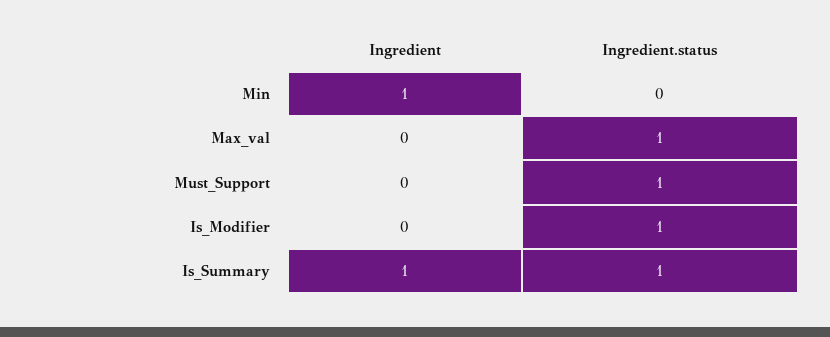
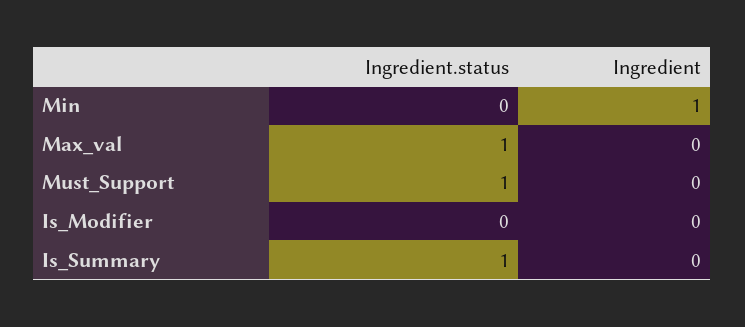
  {
    "Ingredient": {
      "Min": 1,
      "Max_val": 0,
      "Must_Support": 0,
      "Is_Modifier": 0,
-     "Is_Summary": 1
+     "Is_Summary": 0
    },
    "Ingredient.status": {
      "Min": 0,
      "Max_val": 1,
      "Must_Support": 1,
-     "Is_Modifier": 1,
+     "Is_Modifier": 0,
      "Is_Summary": 1
    }
  }

